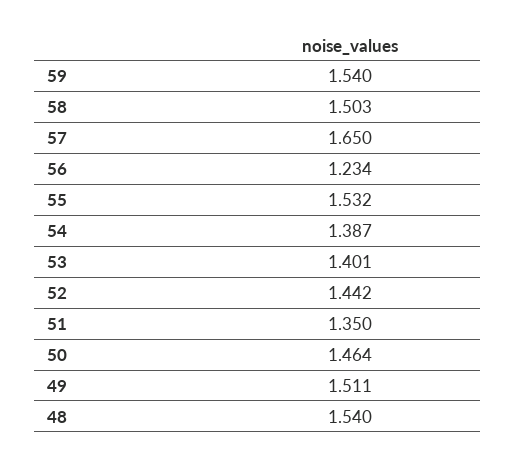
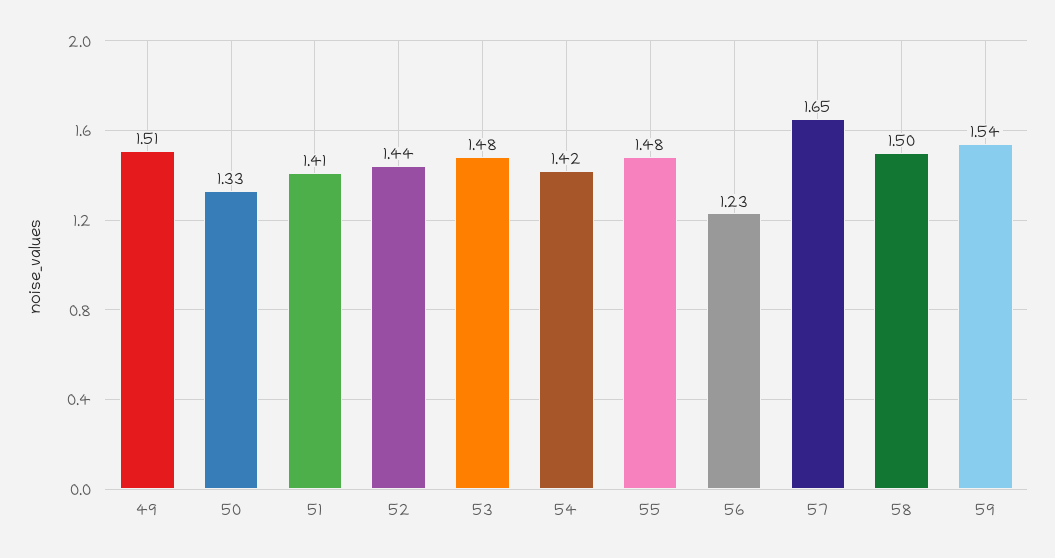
  {
    "59": 1.54,
    "58": 1.503,
    "57": 1.65,
    "56": 1.234,
-   "55": 1.532,
+   "55": 1.48,
-   "54": 1.387,
+   "54": 1.42,
-   "53": 1.401,
+   "53": 1.48,
    "52": 1.442,
-   "51": 1.35,
+   "51": 1.41,
-   "50": 1.464,
+   "50": 1.33,
-   "49": 1.511,
+   "49": 1.511
-   "48": 1.54
  }

